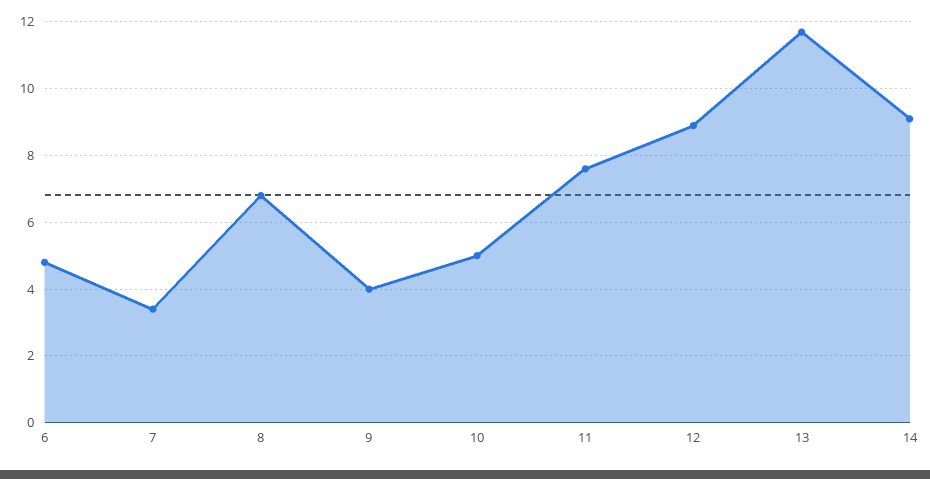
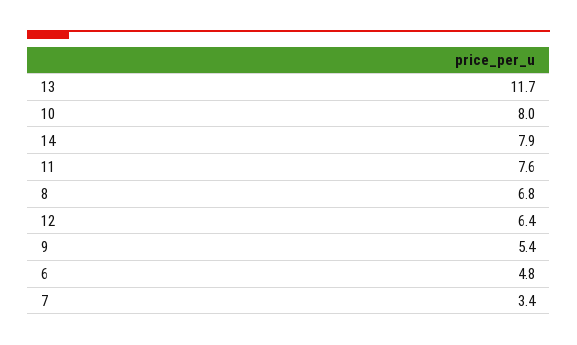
  {
    "6": 4.8,
    "7": 3.4,
    "8": 6.8,
-   "9": 4,
+   "9": 5.4,
-   "10": 5,
+   "10": 8,
    "11": 7.6,
-   "12": 9,
+   "12": 6.4,
    "13": 11.7,
-   "14": 9
+   "14": 7.9
  }

